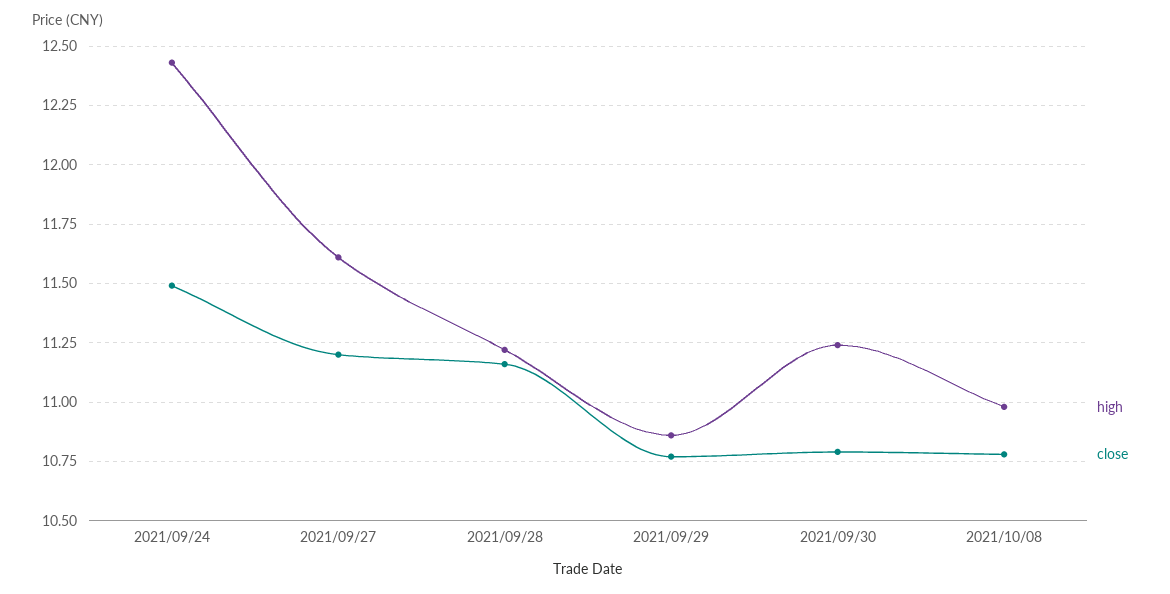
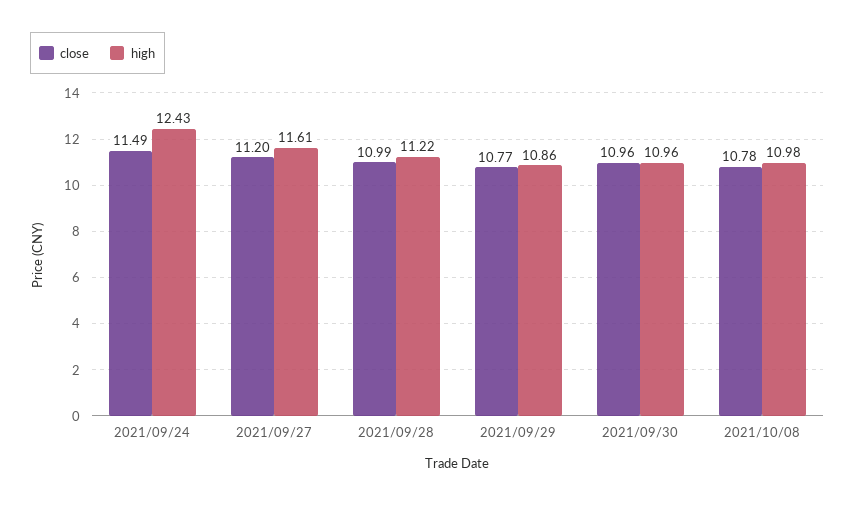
  {
    "high": {
      "2021/09/24": 12.43,
      "2021/09/27": 11.61,
      "2021/09/28": 11.22,
      "2021/09/29": 10.86,
-     "2021/09/30": 11.25,
+     "2021/09/30": 10.96,
      "2021/10/08": 10.98
    },
    "close": {
      "2021/09/24": 11.49,
      "2021/09/27": 11.2,
-     "2021/09/28": 11.15,
+     "2021/09/28": 10.99,
      "2021/09/29": 10.77,
-     "2021/09/30": 10.8,
+     "2021/09/30": 10.96,
      "2021/10/08": 10.78
    }
  }

